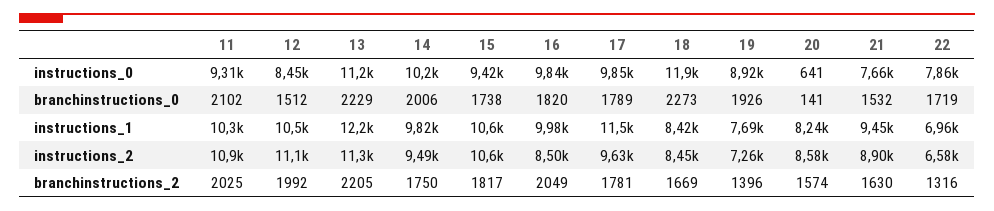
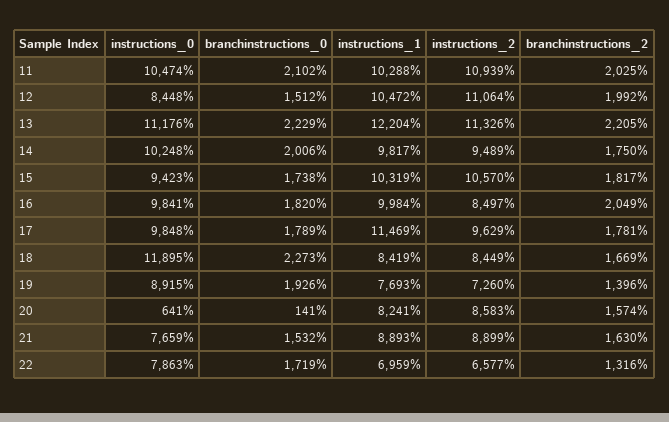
  {
    "11": {
-     "instructions_0": 9310,
+     "instructions_0": 10474,
      "branchinstructions_0": 2102,
      "instructions_1": 10288,
      "instructions_2": 10939,
      "branchinstructions_2": 2025
    },
    "12": {
      "instructions_0": 8448,
      "branchinstructions_0": 1512,
      "instructions_1": 10472,
      "instructions_2": 11064,
      "branchinstructions_2": 1992
    },
    "13": {
      "instructions_0": 11176,
      "branchinstructions_0": 2229,
      "instructions_1": 12204,
      "instructions_2": 11326,
      "branchinstructions_2": 2205
    },
    "14": {
      "instructions_0": 10248,
      "branchinstructions_0": 2006,
      "instructions_1": 9817,
      "instructions_2": 9489,
      "branchinstructions_2": 1750
    },
    "15": {
      "instructions_0": 9423,
      "branchinstructions_0": 1738,
-     "instructions_1": 10600,
+     "instructions_1": 10319,
      "instructions_2": 10570,
      "branchinstructions_2": 1817
    },
    "16": {
      "instructions_0": 9841,
      "branchinstructions_0": 1820,
      "instructions_1": 9984,
      "instructions_2": 8497,
      "branchinstructions_2": 2049
    },
    "17": {
      "instructions_0": 9848,
      "branchinstructions_0": 1789,
      "instructions_1": 11469,
      "instructions_2": 9629,
      "branchinstructions_2": 1781
    },
    "18": {
      "instructions_0": 11895,
      "branchinstructions_0": 2273,
      "instructions_1": 8419,
      "instructions_2": 8449,
      "branchinstructions_2": 1669
    },
    "19": {
      "instructions_0": 8915,
      "branchinstructions_0": 1926,
      "instructions_1": 7693,
      "instructions_2": 7260,
      "branchinstructions_2": 1396
    },
    "20": {
      "instructions_0": 641,
      "branchinstructions_0": 141,
      "instructions_1": 8241,
      "instructions_2": 8583,
      "branchinstructions_2": 1574
    },
    "21": {
      "instructions_0": 7659,
      "branchinstructions_0": 1532,
-     "instructions_1": 9450,
+     "instructions_1": 8893,
      "instructions_2": 8899,
      "branchinstructions_2": 1630
    },
    "22": {
      "instructions_0": 7863,
      "branchinstructions_0": 1719,
      "instructions_1": 6959,
      "instructions_2": 6577,
      "branchinstructions_2": 1316
    }
  }

